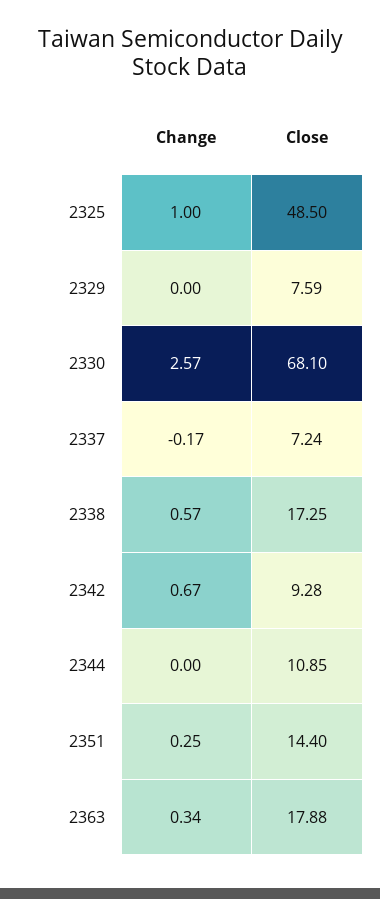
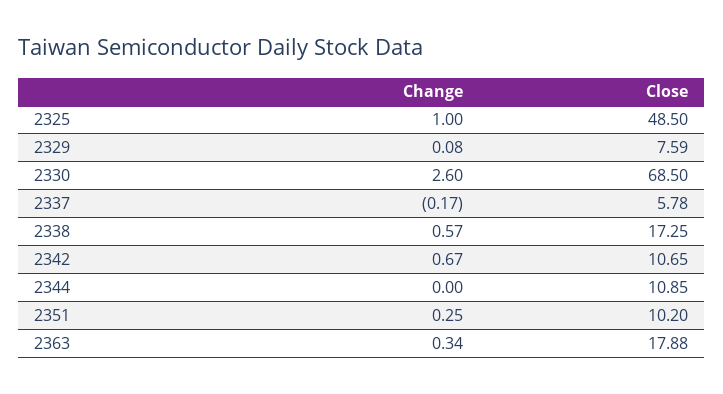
  {
    "Change": {
      "2325": 1,
-     "2329": 0,
+     "2329": 0.08,
-     "2330": 2.57,
+     "2330": 2.6,
      "2337": -0.17,
      "2338": 0.57,
      "2342": 0.67,
      "2344": 0,
      "2351": 0.25,
      "2363": 0.34
    },
    "Close": {
      "2325": 48.5,
      "2329": 7.59,
-     "2330": 68.1,
+     "2330": 68.5,
-     "2337": 7.24,
+     "2337": 5.78,
      "2338": 17.25,
-     "2342": 9.28,
+     "2342": 10.65,
      "2344": 10.85,
-     "2351": 14.4,
+     "2351": 10.2,
      "2363": 17.88
    }
  }

